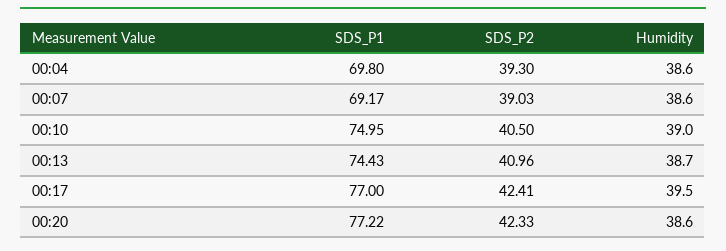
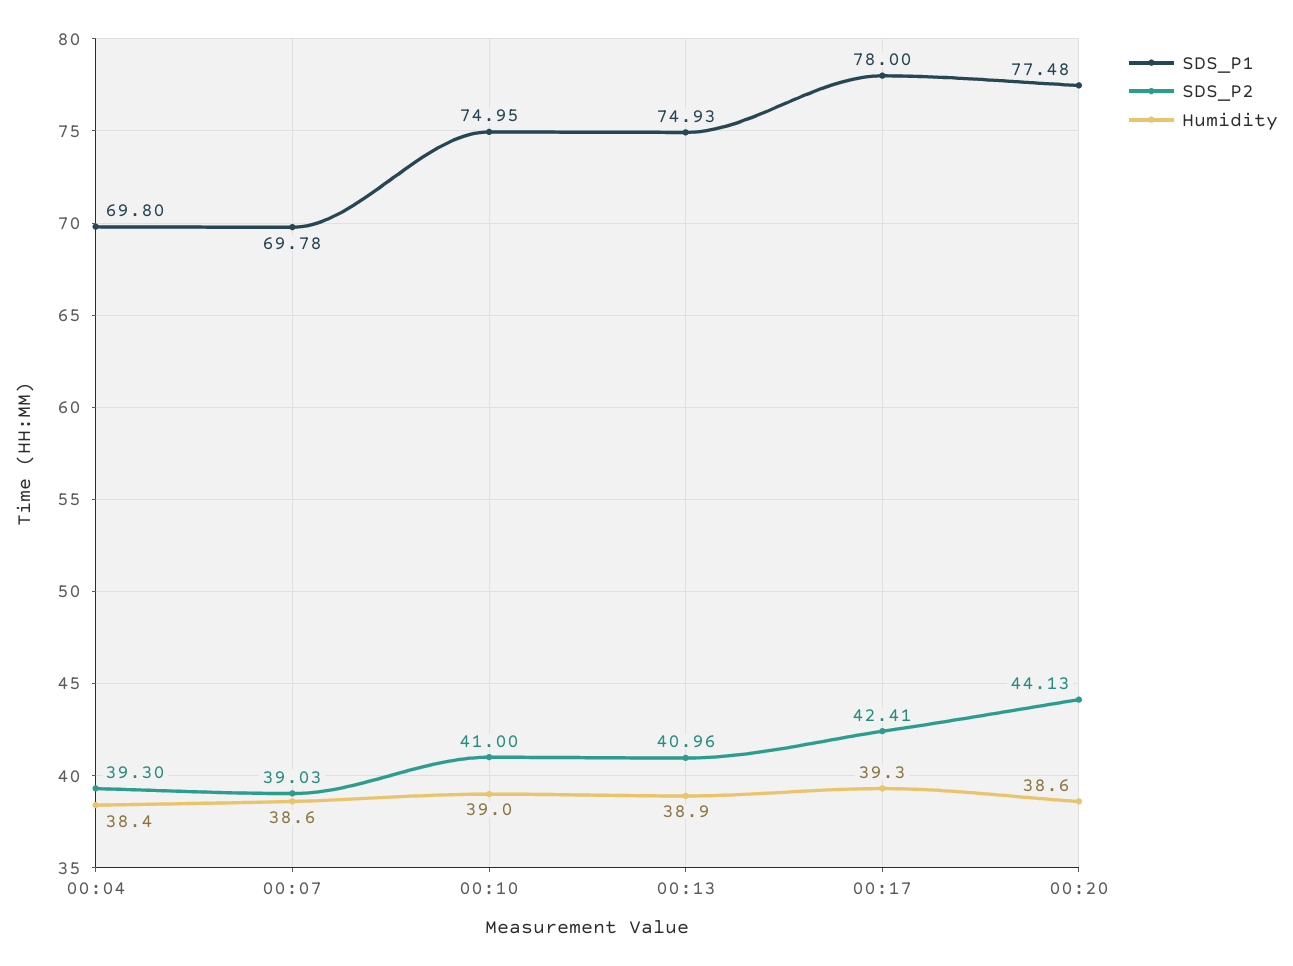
  {
    "SDS_P1": {
      "00:04": 69.8,
-     "00:07": 69.17,
+     "00:07": 69.78,
      "00:10": 74.95,
-     "00:13": 74.43,
+     "00:13": 74.93,
-     "00:17": 77,
+     "00:17": 78,
-     "00:20": 77.22
+     "00:20": 77.48
    },
    "SDS_P2": {
      "00:04": 39.3,
      "00:07": 39.03,
-     "00:10": 40.5,
+     "00:10": 41,
      "00:13": 40.96,
      "00:17": 42.41,
-     "00:20": 42.33
+     "00:20": 44.13
    },
    "Humidity": {
-     "00:04": 38.6,
+     "00:04": 38.4,
      "00:07": 38.6,
      "00:10": 39,
-     "00:13": 38.7,
+     "00:13": 38.9,
-     "00:17": 39.5,
+     "00:17": 39.3,
      "00:20": 38.6
    }
  }

